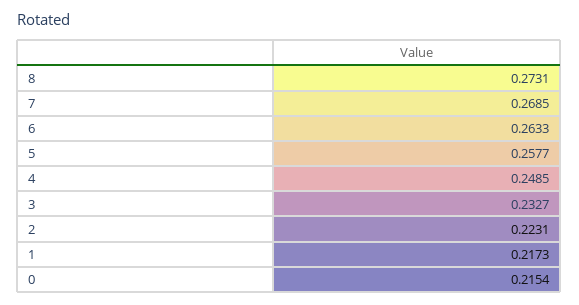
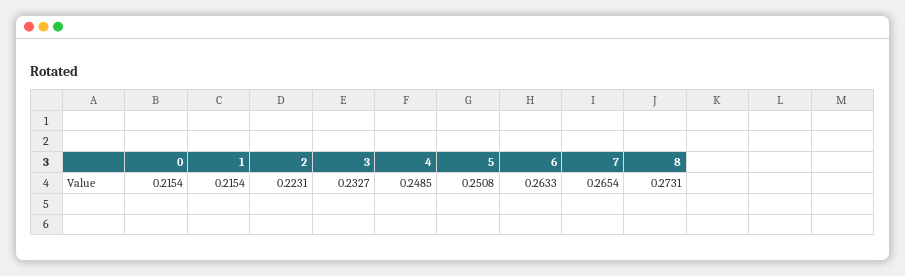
  {
    "8": 0.2731,
-   "7": 0.2685,
+   "7": 0.2654,
    "6": 0.2633,
-   "5": 0.2577,
+   "5": 0.2508,
    "4": 0.2485,
    "3": 0.2327,
    "2": 0.2231,
-   "1": 0.2173,
+   "1": 0.2154,
    "0": 0.2154
  }

